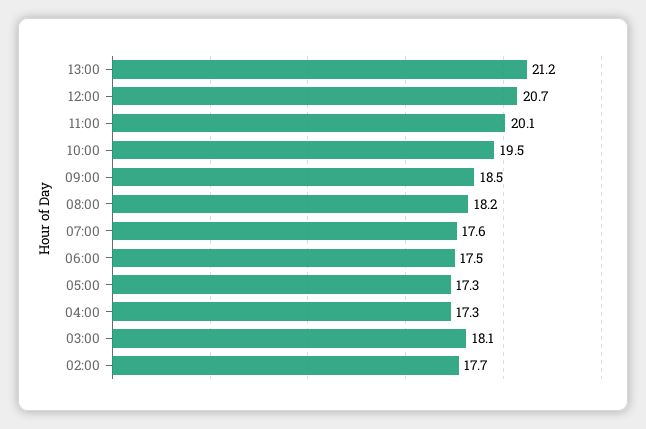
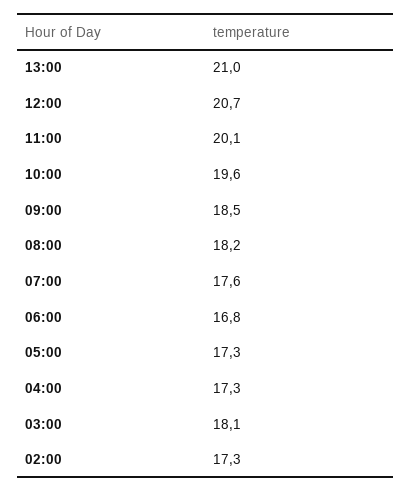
  {
-   "13:00": 21.2,
+   "13:00": 21,
    "12:00": 20.7,
    "11:00": 20.1,
-   "10:00": 19.5,
+   "10:00": 19.6,
    "09:00": 18.5,
    "08:00": 18.2,
    "07:00": 17.6,
-   "06:00": 17.5,
+   "06:00": 16.8,
    "05:00": 17.3,
    "04:00": 17.3,
    "03:00": 18.1,
-   "02:00": 17.7
+   "02:00": 17.3
  }

